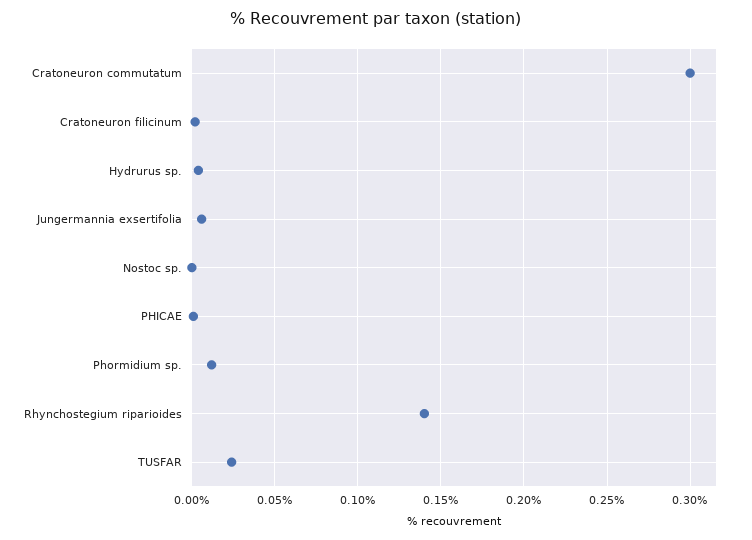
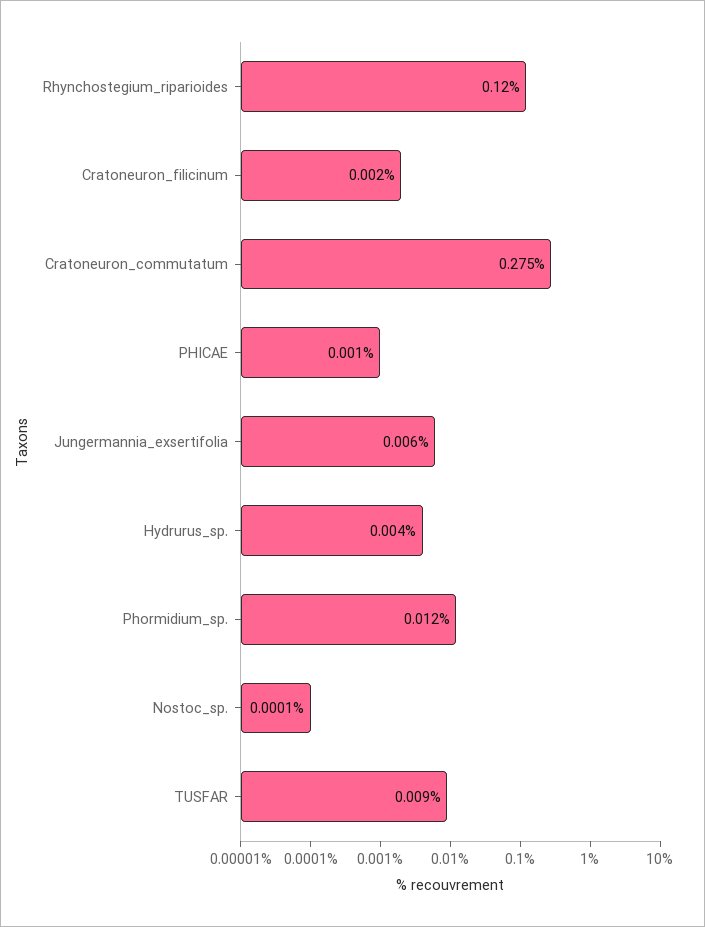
  {
-   "Cratoneuron commutatum": 0.3,
+   "Cratoneuron commutatum": 0.275,
    "Cratoneuron filicinum": 0.002,
    "Hydrurus sp.": 0.004,
    "Jungermannia exsertifolia": 0.006,
    "Nostoc sp.": 0.0001,
    "PHICAE": 0.001,
    "Phormidium sp.": 0.012,
-   "Rhynchostegium riparioides": 0.14,
+   "Rhynchostegium riparioides": 0.12,
-   "TUSFAR": 0.025
+   "TUSFAR": 0.009
  }

